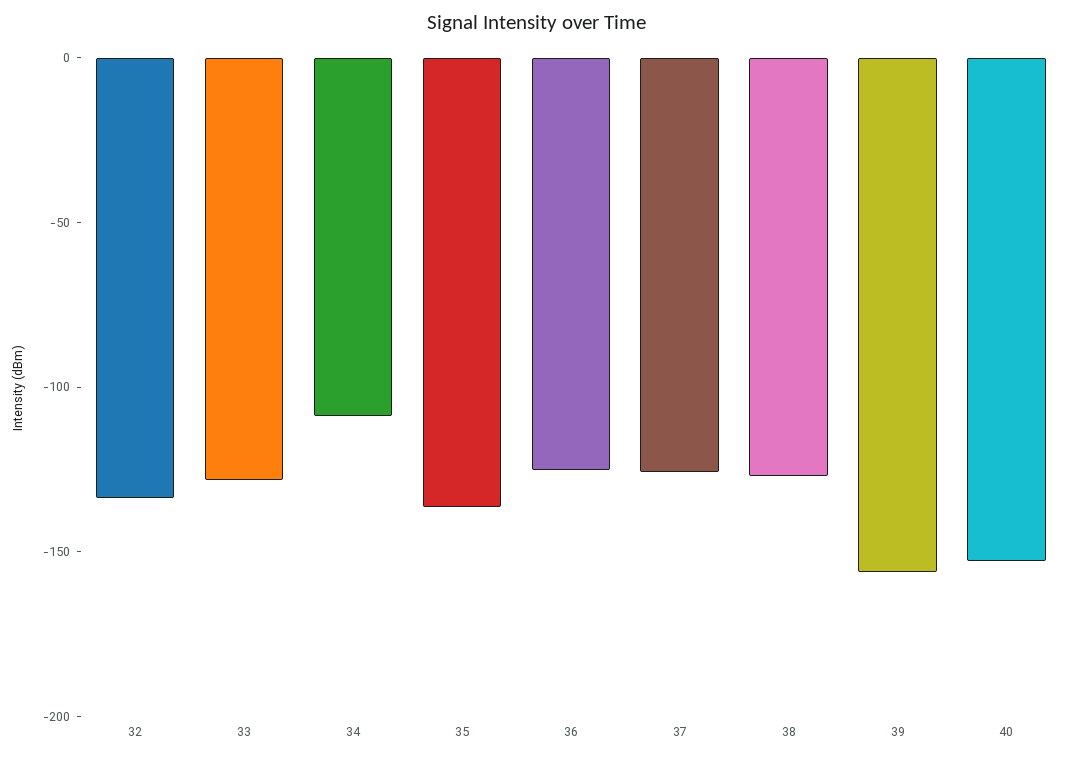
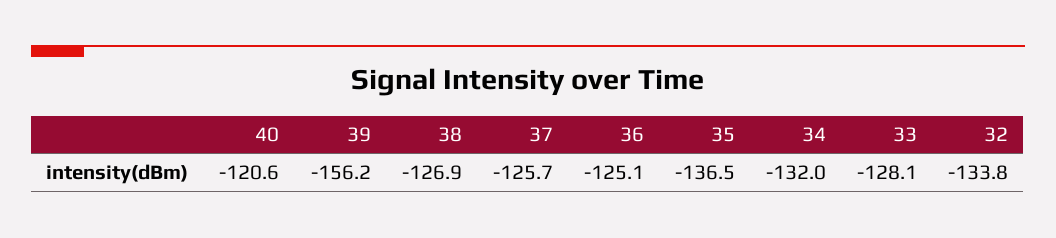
  {
    "32": -133.8,
    "33": -128.1,
-   "34": -110,
+   "34": -132,
    "35": -136.5,
    "36": -125.1,
    "37": -125.7,
    "38": -126.9,
    "39": -156.2,
-   "40": -150
+   "40": -120.6
  }

